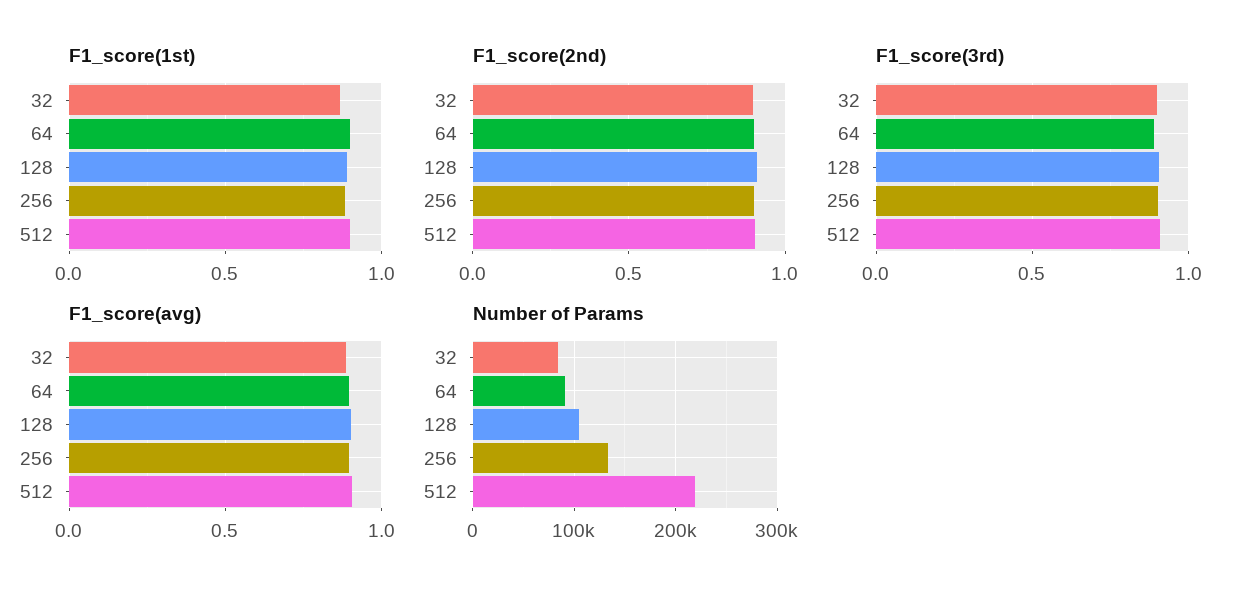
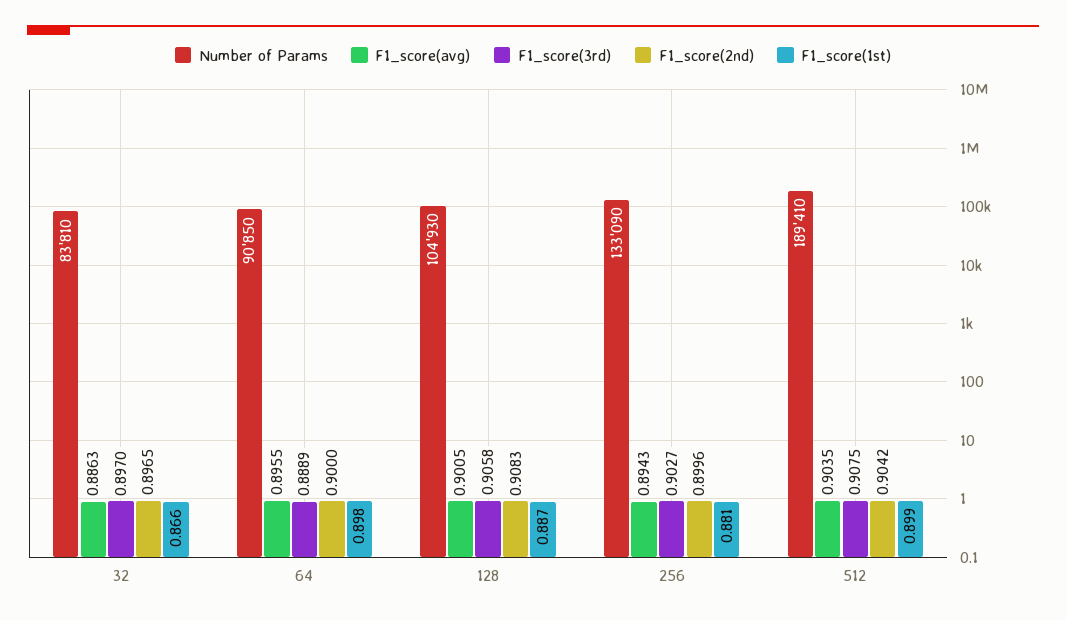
  {
    "F1_score(1st)": {
      "32": 0.866,
      "64": 0.898,
      "128": 0.887,
      "256": 0.881,
      "512": 0.899
    },
    "F1_score(2nd)": {
      "32": 0.8965,
      "64": 0.9,
      "128": 0.9083,
      "256": 0.8996,
      "512": 0.9042
    },
    "F1_score(3rd)": {
      "32": 0.897,
      "64": 0.8889,
      "128": 0.9058,
      "256": 0.9027,
      "512": 0.9075
    },
    "F1_score(avg)": {
      "32": 0.8863,
      "64": 0.8955,
      "128": 0.9005,
      "256": 0.8943,
      "512": 0.9035
    },
    "Number of Params": {
      "32": 83810,
      "64": 90850,
      "128": 104930,
      "256": 133090,
-     "512": 220000
+     "512": 189410
    }
  }

